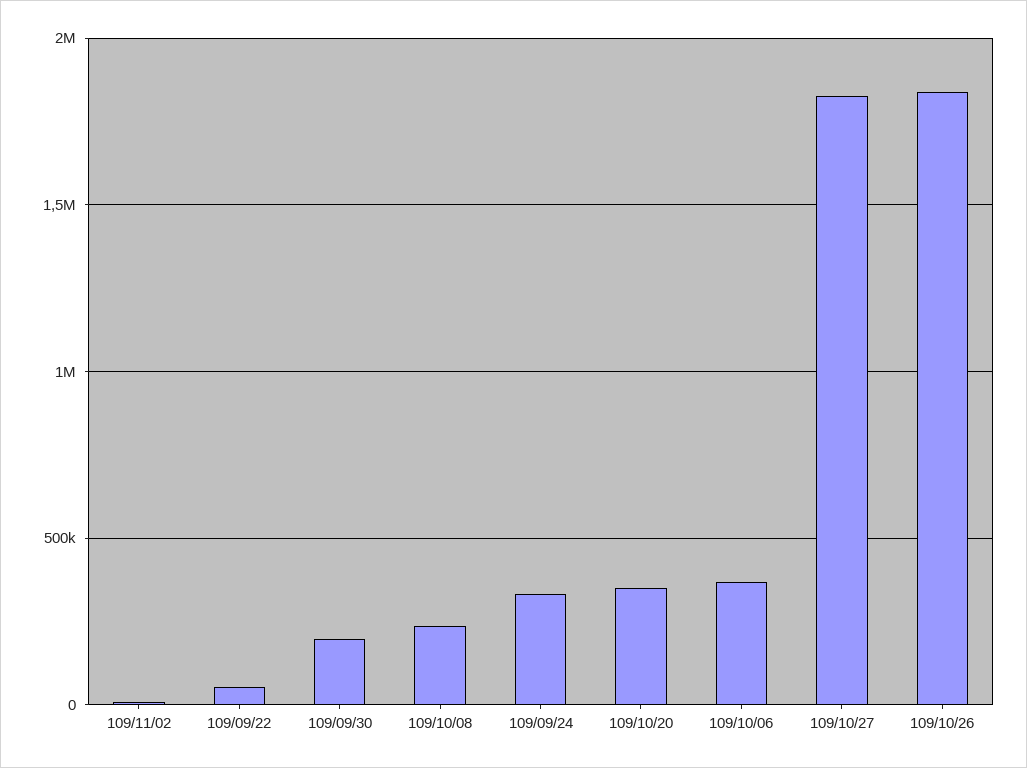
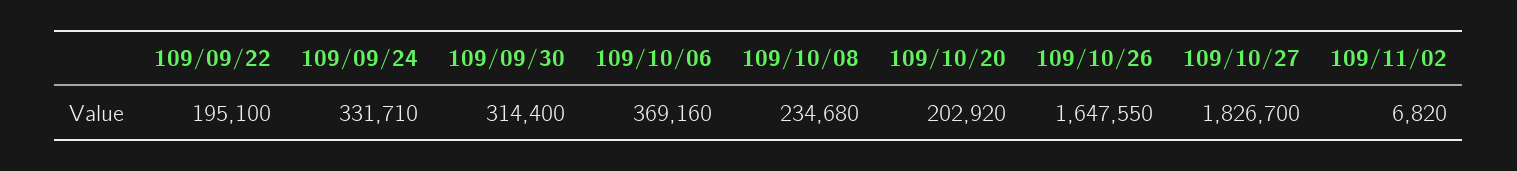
  {
    "109/11/02": 6820,
-   "109/09/22": 50000,
+   "109/09/22": 195100,
-   "109/09/30": 200000,
+   "109/09/30": 314400,
    "109/10/08": 234680,
    "109/09/24": 331710,
-   "109/10/20": 350000,
+   "109/10/20": 202920,
    "109/10/06": 369160,
    "109/10/27": 1826700,
-   "109/10/26": 1850000
+   "109/10/26": 1647550
  }

